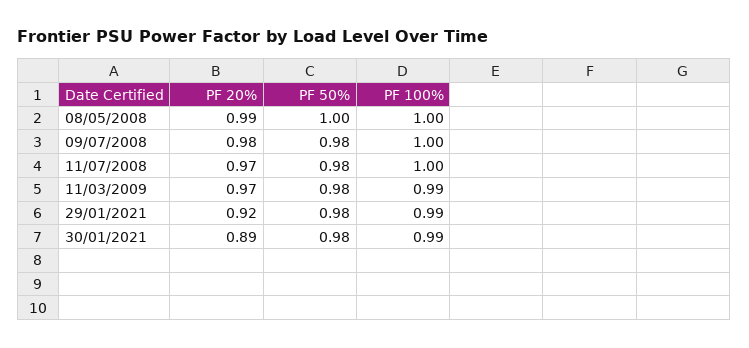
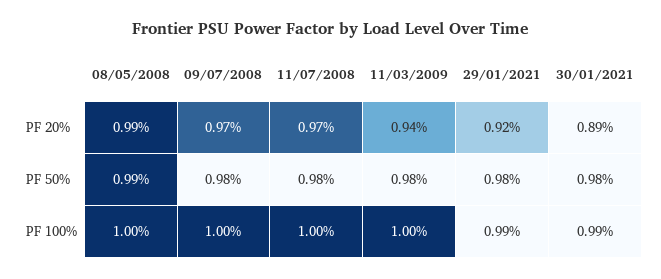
  {
    "PF 20%": {
      "08/05/2008": 0.99,
-     "09/07/2008": 0.98,
+     "09/07/2008": 0.97,
      "11/07/2008": 0.97,
-     "11/03/2009": 0.97,
+     "11/03/2009": 0.94,
      "29/01/2021": 0.92,
      "30/01/2021": 0.89
    },
    "PF 50%": {
-     "08/05/2008": 1,
+     "08/05/2008": 0.99,
      "09/07/2008": 0.98,
      "11/07/2008": 0.98,
      "11/03/2009": 0.98,
      "29/01/2021": 0.98,
      "30/01/2021": 0.98
    },
    "PF 100%": {
      "08/05/2008": 1,
      "09/07/2008": 1,
      "11/07/2008": 1,
-     "11/03/2009": 0.99,
+     "11/03/2009": 1,
      "29/01/2021": 0.99,
      "30/01/2021": 0.99
    }
  }

